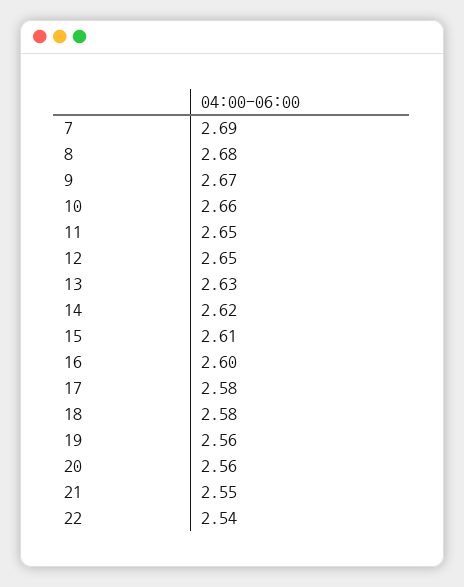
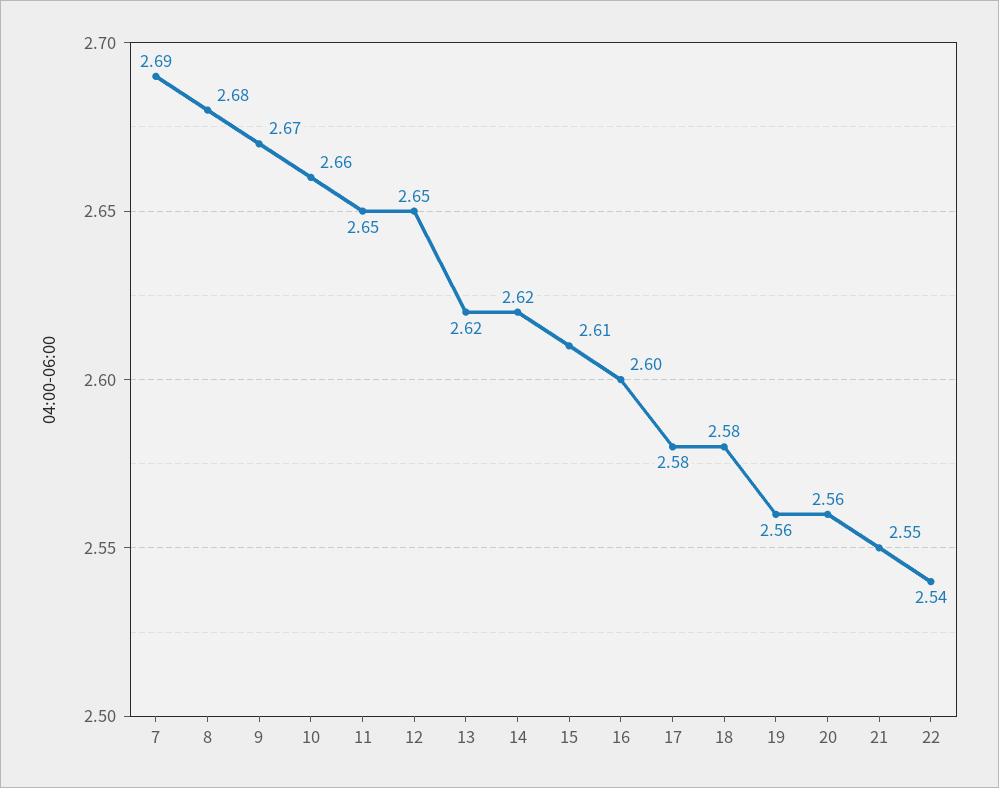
  {
    "7": 2.69,
    "8": 2.68,
    "9": 2.67,
    "10": 2.66,
    "11": 2.65,
    "12": 2.65,
-   "13": 2.63,
+   "13": 2.62,
    "14": 2.62,
    "15": 2.61,
    "16": 2.6,
    "17": 2.58,
    "18": 2.58,
    "19": 2.56,
    "20": 2.56,
    "21": 2.55,
    "22": 2.54
  }

